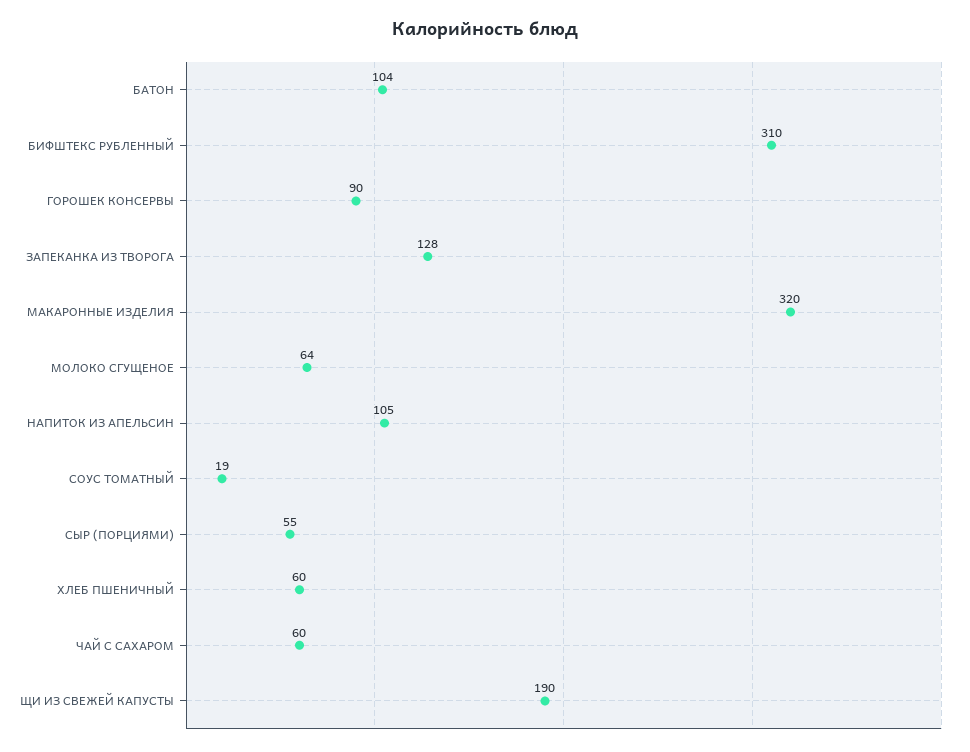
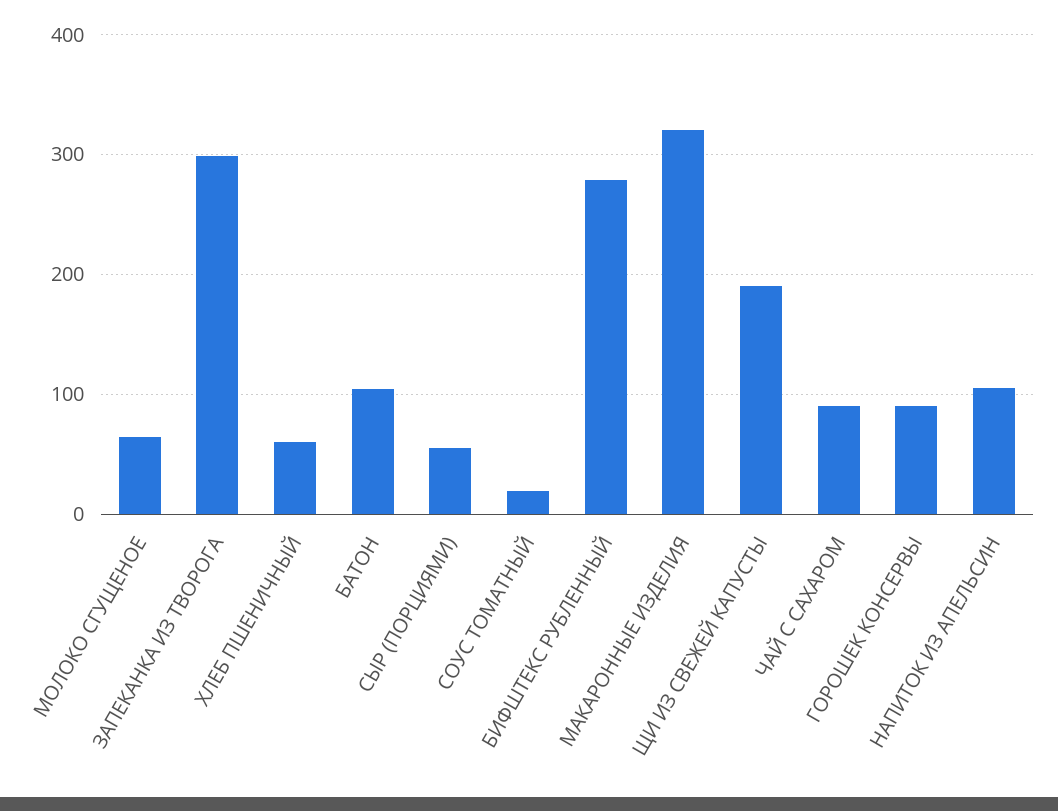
  {
    "БАТОН": 104,
-   "БИФШТЕКС РУБЛЕННЫЙ": 310,
+   "БИФШТЕКС РУБЛЕННЫЙ": 280,
    "ГОРОШЕК КОНСЕРВЫ": 90,
-   "ЗАПЕКАНКА ИЗ ТВОРОГА": 128,
+   "ЗАПЕКАНКА ИЗ ТВОРОГА": 300,
    "МАКАРОННЫЕ ИЗДЕЛИЯ": 320,
    "МОЛОКО СГУЩЕНОЕ": 64,
    "НАПИТОК ИЗ АПЕЛЬСИН": 105,
    "СОУС ТОМАТНЫЙ": 19,
    "СЫР (ПОРЦИЯМИ)": 55,
    "ХЛЕБ ПШЕНИЧНЫЙ": 60,
-   "ЧАЙ С САХАРОМ": 60,
+   "ЧАЙ С САХАРОМ": 90,
    "ЩИ ИЗ СВЕЖЕЙ КАПУСТЫ": 190
  }

